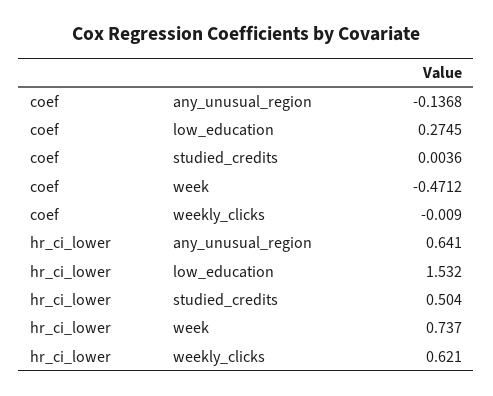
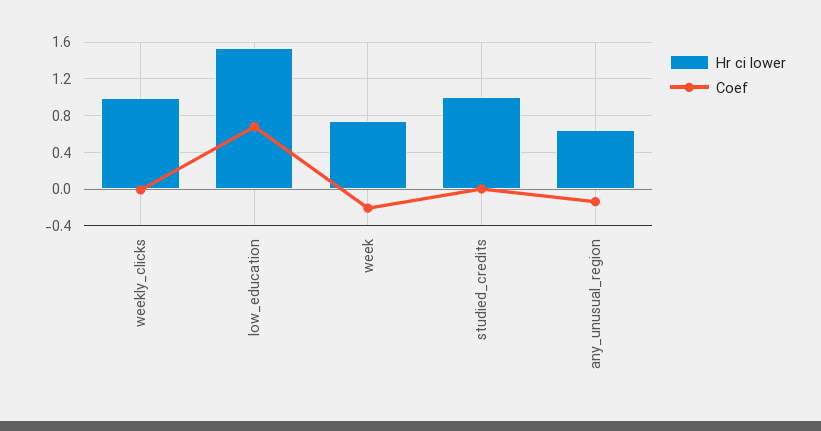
  {
    "coef": {
      "any_unusual_region": -0.1368,
-     "low_education": 0.2745,
+     "low_education": 0.7,
      "studied_credits": 0.0036,
-     "week": -0.4712,
+     "week": -0.2,
      "weekly_clicks": -0.009
    },
    "hr_ci_lower": {
      "any_unusual_region": 0.641,
      "low_education": 1.532,
-     "studied_credits": 0.504,
+     "studied_credits": 1,
      "week": 0.737,
-     "weekly_clicks": 0.621
+     "weekly_clicks": 1
    }
  }

